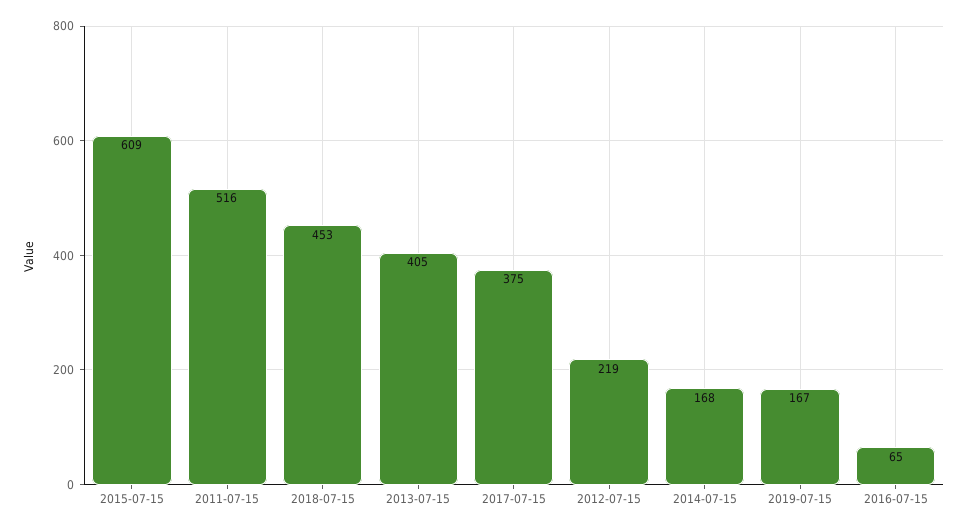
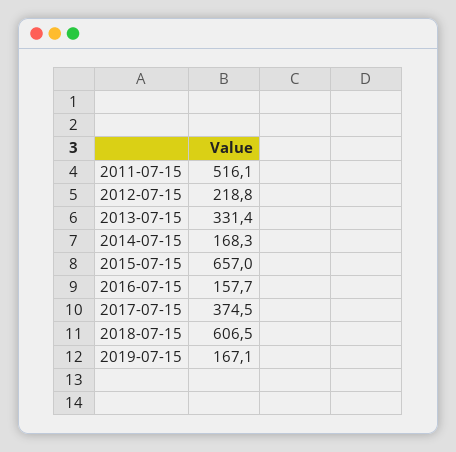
  {
-   "2015-07-15": 609,
+   "2015-07-15": 657,
    "2011-07-15": 516.1,
-   "2018-07-15": 453,
+   "2018-07-15": 606.5,
-   "2013-07-15": 405,
+   "2013-07-15": 331.4,
    "2017-07-15": 374.5,
    "2012-07-15": 218.8,
    "2014-07-15": 168.3,
    "2019-07-15": 167.1,
-   "2016-07-15": 65
+   "2016-07-15": 157.7
  }

